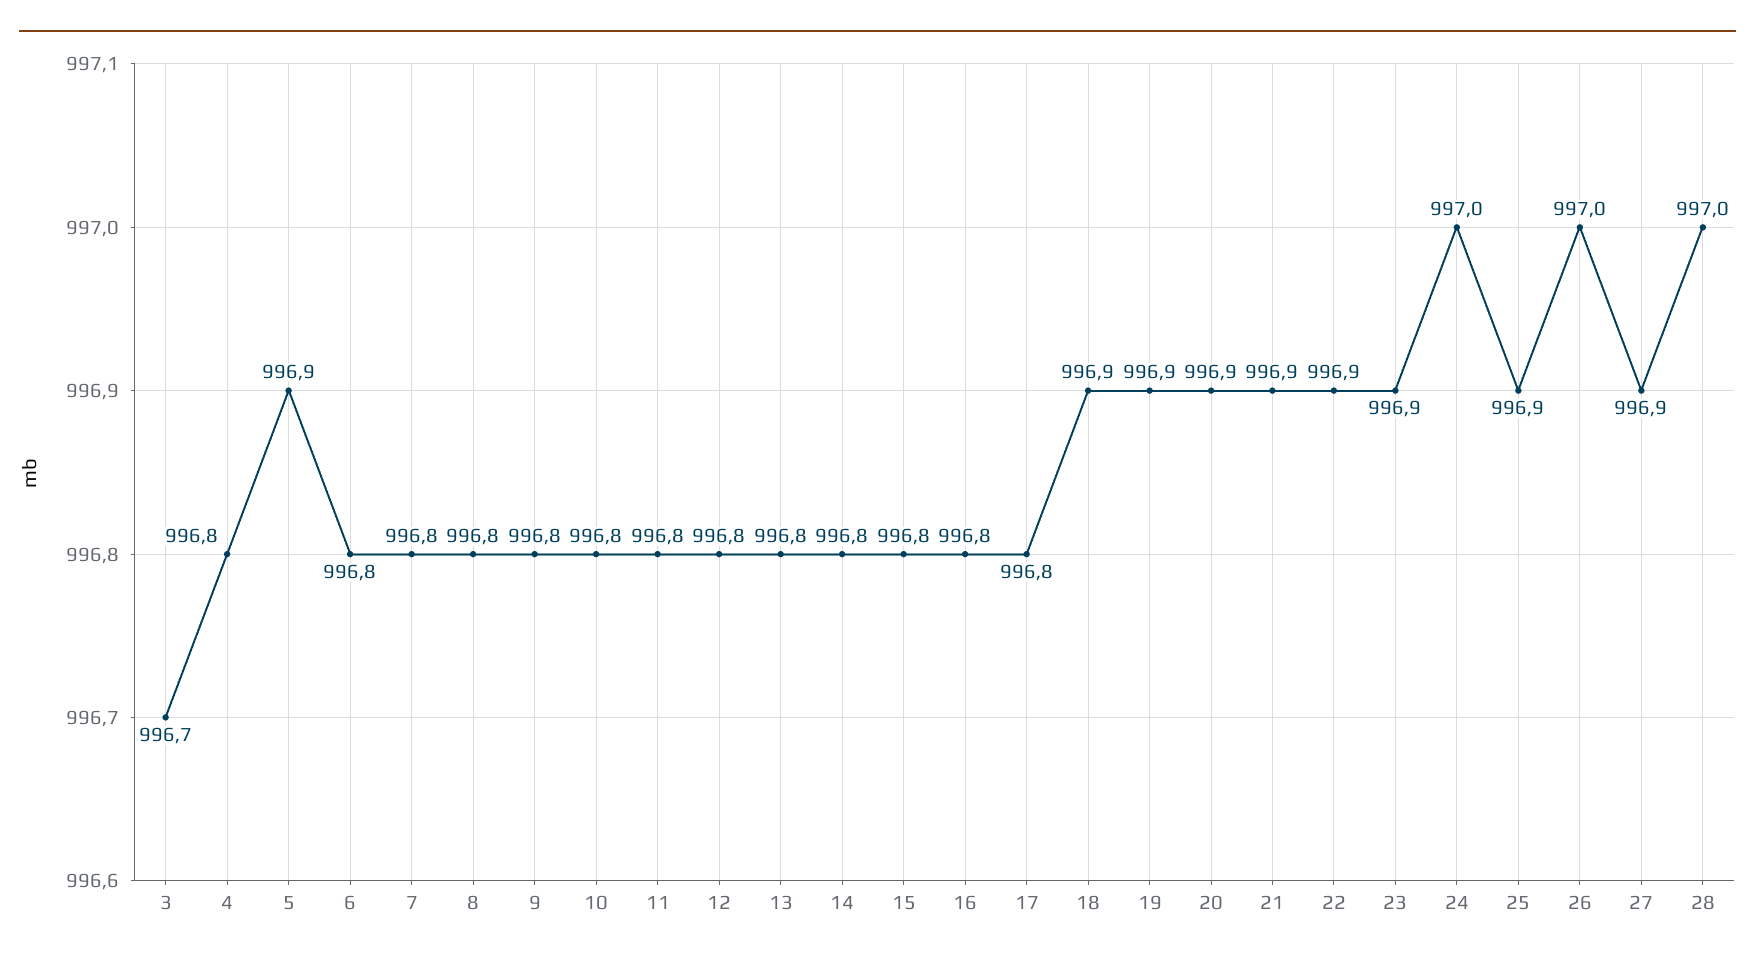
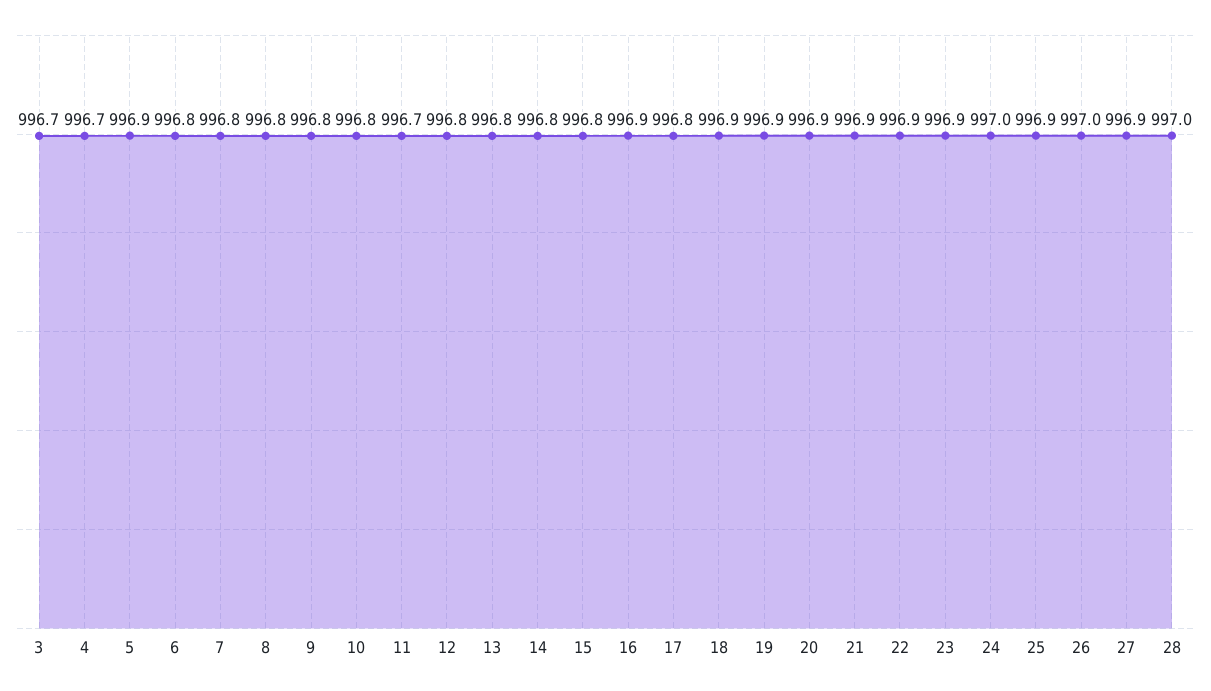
  {
    "3": 996.7,
-   "4": 996.8,
+   "4": 996.7,
    "5": 996.9,
    "6": 996.8,
    "7": 996.8,
    "8": 996.8,
    "9": 996.8,
    "10": 996.8,
-   "11": 996.8,
+   "11": 996.7,
    "12": 996.8,
    "13": 996.8,
    "14": 996.8,
    "15": 996.8,
-   "16": 996.8,
+   "16": 996.9,
    "17": 996.8,
    "18": 996.9,
    "19": 996.9,
    "20": 996.9,
    "21": 996.9,
    "22": 996.9,
    "23": 996.9,
    "24": 997,
    "25": 996.9,
    "26": 997,
    "27": 996.9,
    "28": 997
  }

